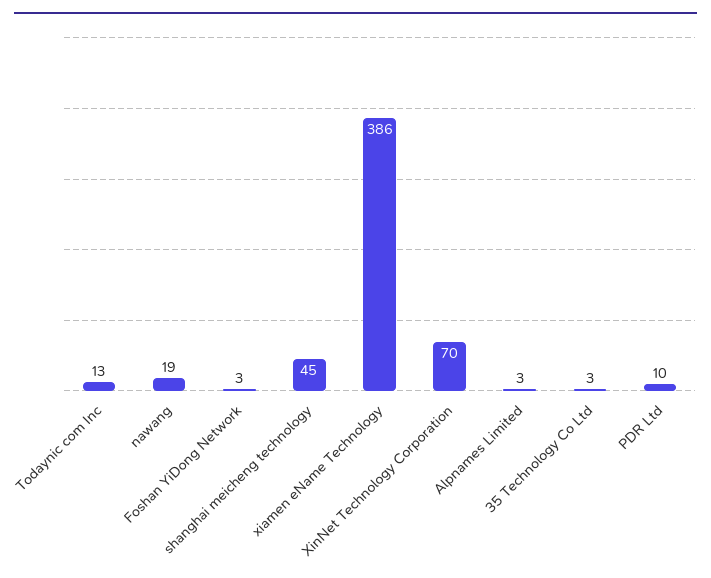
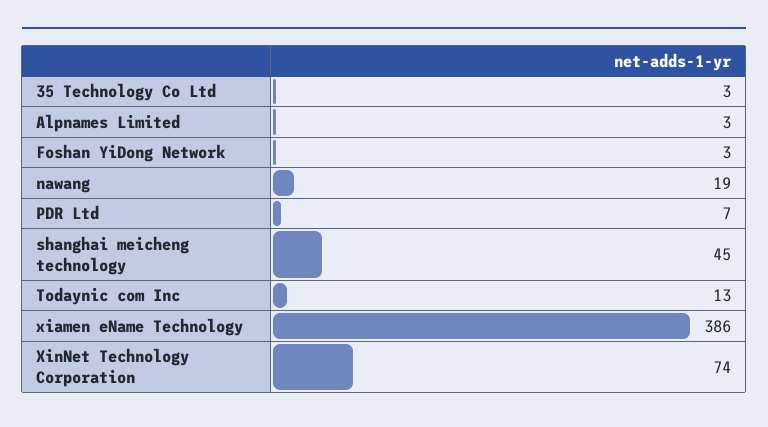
  {
    "Todaynic com Inc": 13,
    "nawang": 19,
    "Foshan YiDong Network": 3,
    "shanghai meicheng technology": 45,
    "xiamen eName Technology": 386,
-   "XinNet Technology Corporation": 70,
+   "XinNet Technology Corporation": 74,
    "Alpnames Limited": 3,
    "35 Technology Co Ltd": 3,
-   "PDR Ltd": 10
+   "PDR Ltd": 7
  }

